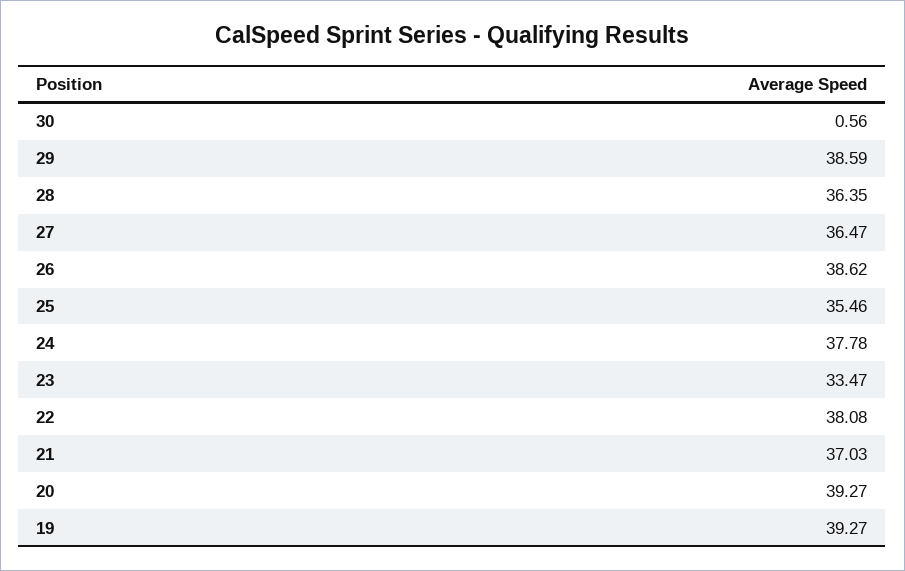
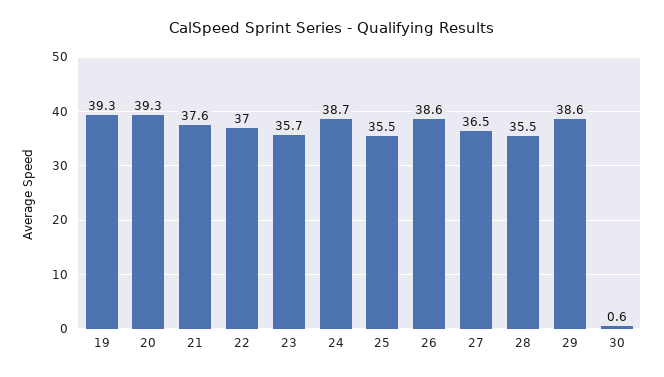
  {
    "30": 0.56,
    "29": 38.59,
-   "28": 36.35,
+   "28": 35.5,
    "27": 36.47,
    "26": 38.62,
    "25": 35.46,
-   "24": 37.78,
+   "24": 38.7,
-   "23": 33.47,
+   "23": 35.7,
-   "22": 38.08,
+   "22": 37,
-   "21": 37.03,
+   "21": 37.6,
    "20": 39.27,
    "19": 39.27
  }

